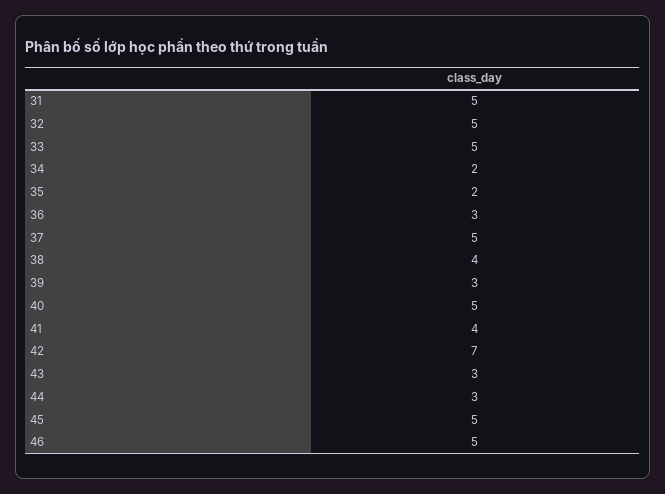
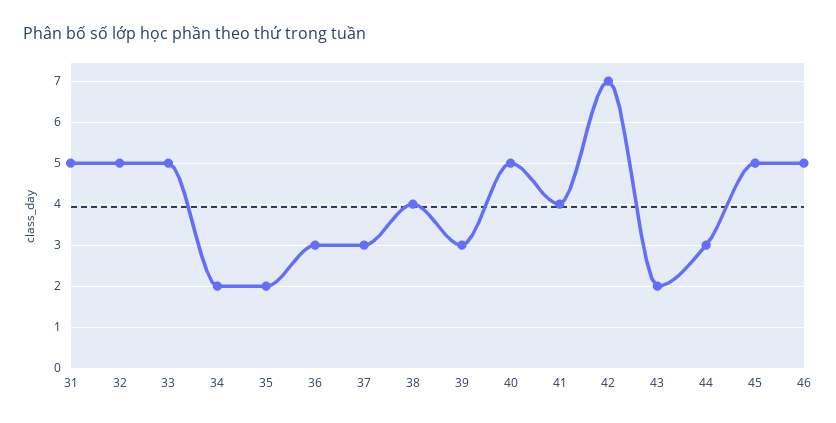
  {
    "31": 5,
    "32": 5,
    "33": 5,
    "34": 2,
    "35": 2,
    "36": 3,
-   "37": 5,
+   "37": 3,
    "38": 4,
    "39": 3,
    "40": 5,
    "41": 4,
    "42": 7,
-   "43": 3,
+   "43": 2,
    "44": 3,
    "45": 5,
    "46": 5
  }

